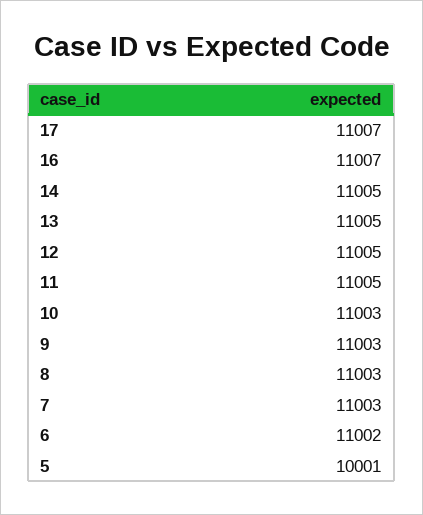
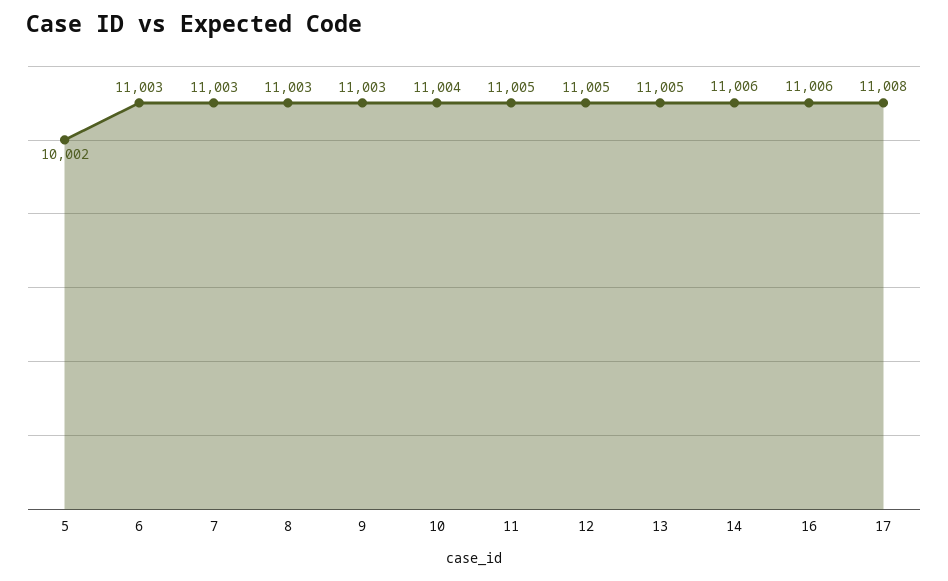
  {
-   "17": 11007,
+   "17": 11008,
-   "16": 11007,
+   "16": 11006,
-   "14": 11005,
+   "14": 11006,
    "13": 11005,
    "12": 11005,
    "11": 11005,
-   "10": 11003,
+   "10": 11004,
    "9": 11003,
    "8": 11003,
    "7": 11003,
-   "6": 11002,
+   "6": 11003,
-   "5": 10001
+   "5": 10002
  }

